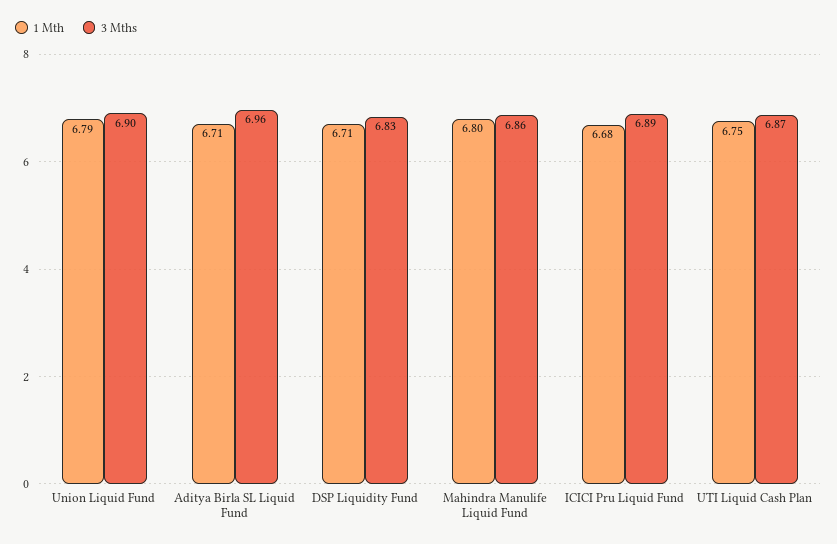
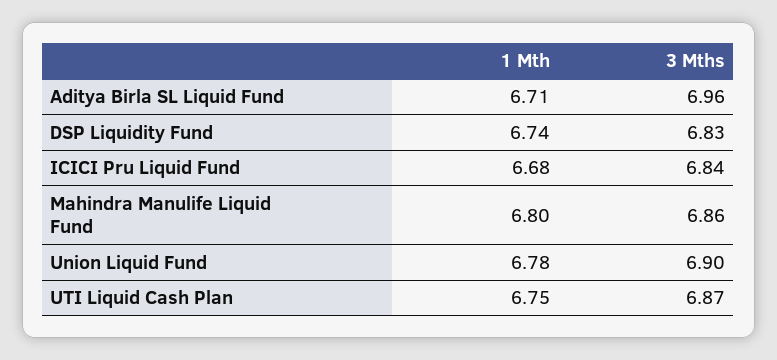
  {
    "1 Mth": {
-     "Union Liquid Fund": 6.79,
+     "Union Liquid Fund": 6.78,
      "Aditya Birla SL Liquid Fund": 6.71,
-     "DSP Liquidity Fund": 6.71,
+     "DSP Liquidity Fund": 6.74,
      "Mahindra Manulife Liquid Fund": 6.8,
      "ICICI Pru Liquid Fund": 6.68,
      "UTI Liquid Cash Plan": 6.75
    },
    "3 Mths": {
      "Union Liquid Fund": 6.9,
      "Aditya Birla SL Liquid Fund": 6.96,
      "DSP Liquidity Fund": 6.83,
      "Mahindra Manulife Liquid Fund": 6.86,
-     "ICICI Pru Liquid Fund": 6.89,
+     "ICICI Pru Liquid Fund": 6.84,
      "UTI Liquid Cash Plan": 6.87
    }
  }

